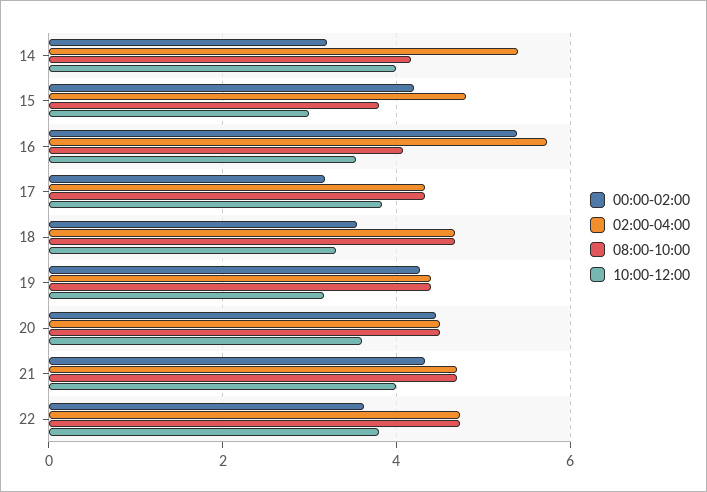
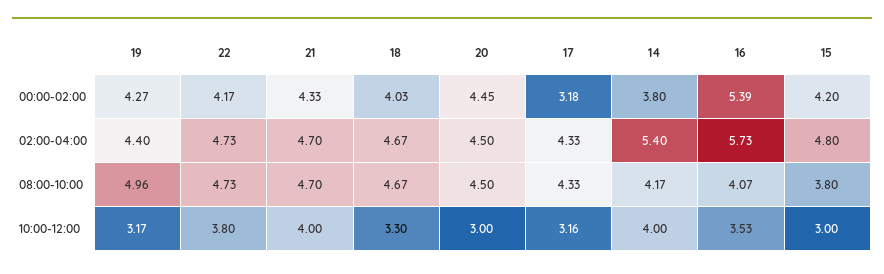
  {
    "00:00-02:00": {
-     "14": 3.2,
+     "14": 3.8,
      "15": 4.2,
      "16": 5.39,
      "17": 3.18,
-     "18": 3.6,
+     "18": 4.03,
      "19": 4.27,
      "20": 4.45,
      "21": 4.33,
-     "22": 3.6
+     "22": 4.17
    },
    "02:00-04:00": {
      "14": 5.4,
      "15": 4.8,
      "16": 5.73,
      "17": 4.33,
      "18": 4.67,
      "19": 4.4,
      "20": 4.5,
      "21": 4.7,
      "22": 4.73
    },
    "08:00-10:00": {
      "14": 4.17,
      "15": 3.8,
      "16": 4.07,
      "17": 4.33,
      "18": 4.67,
-     "19": 4.4,
+     "19": 4.96,
      "20": 4.5,
      "21": 4.7,
      "22": 4.73
    },
    "10:00-12:00": {
      "14": 4,
      "15": 3,
      "16": 3.53,
-     "17": 3.8,
+     "17": 3.16,
      "18": 3.3,
      "19": 3.17,
-     "20": 3.6,
+     "20": 3,
      "21": 4,
      "22": 3.8
    }
  }

